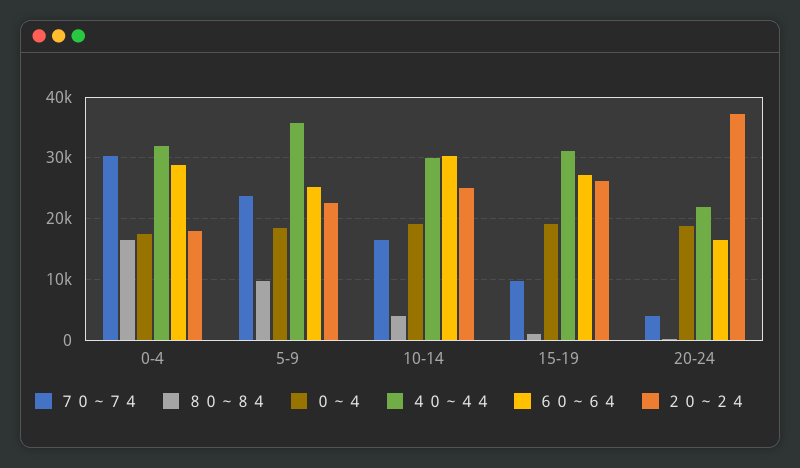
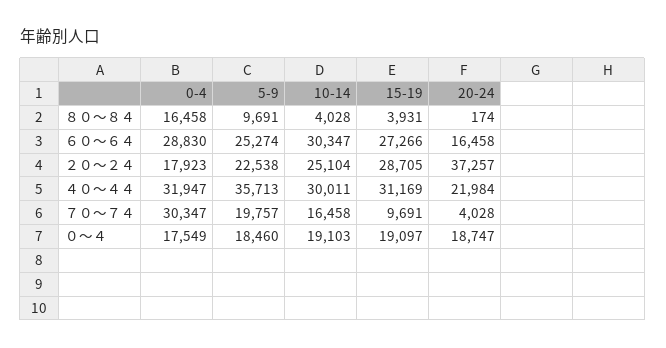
  {
    "７０～７４": {
      "0-4": 30347,
-     "5-9": 24000,
+     "5-9": 19757,
      "10-14": 16458,
      "15-19": 9691,
      "20-24": 4028
    },
    "８０～８４": {
      "0-4": 16458,
      "5-9": 9691,
      "10-14": 4028,
-     "15-19": 1000,
+     "15-19": 3931,
      "20-24": 174
    },
    "０～４": {
      "0-4": 17549,
      "5-9": 18460,
      "10-14": 19103,
      "15-19": 19097,
      "20-24": 18747
    },
    "４０～４４": {
      "0-4": 31947,
      "5-9": 35713,
      "10-14": 30011,
      "15-19": 31169,
      "20-24": 21984
    },
    "６０～６４": {
      "0-4": 28830,
      "5-9": 25274,
      "10-14": 30347,
      "15-19": 27266,
      "20-24": 16458
    },
    "２０～２４": {
      "0-4": 17923,
      "5-9": 22538,
      "10-14": 25104,
-     "15-19": 26000,
+     "15-19": 28705,
      "20-24": 37257
    }
  }

